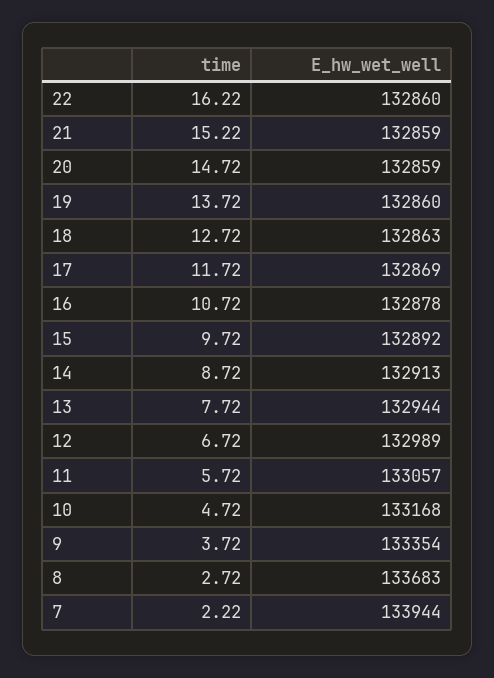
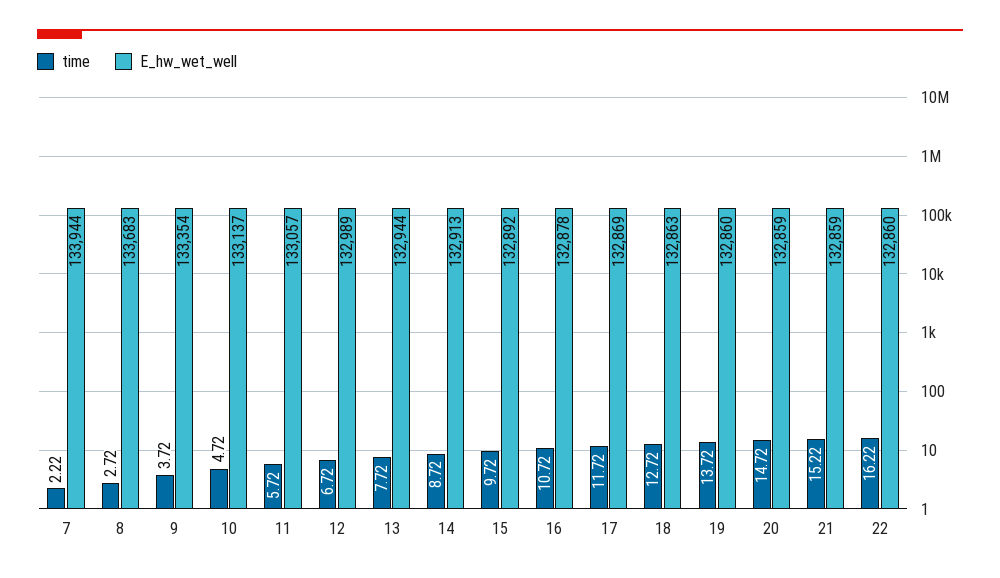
  {
    "time": {
      "22": 16.22,
      "21": 15.22,
      "20": 14.72,
      "19": 13.72,
      "18": 12.72,
      "17": 11.72,
      "16": 10.72,
      "15": 9.72,
      "14": 8.72,
      "13": 7.72,
      "12": 6.72,
      "11": 5.72,
      "10": 4.72,
      "9": 3.72,
      "8": 2.72,
      "7": 2.22
    },
    "E_hw_wet_well": {
      "22": 132860,
      "21": 132859,
      "20": 132859,
      "19": 132860,
      "18": 132863,
      "17": 132869,
      "16": 132878,
      "15": 132892,
      "14": 132913,
      "13": 132944,
      "12": 132989,
      "11": 133057,
-     "10": 133168,
+     "10": 133137,
      "9": 133354,
      "8": 133683,
      "7": 133944
    }
  }

